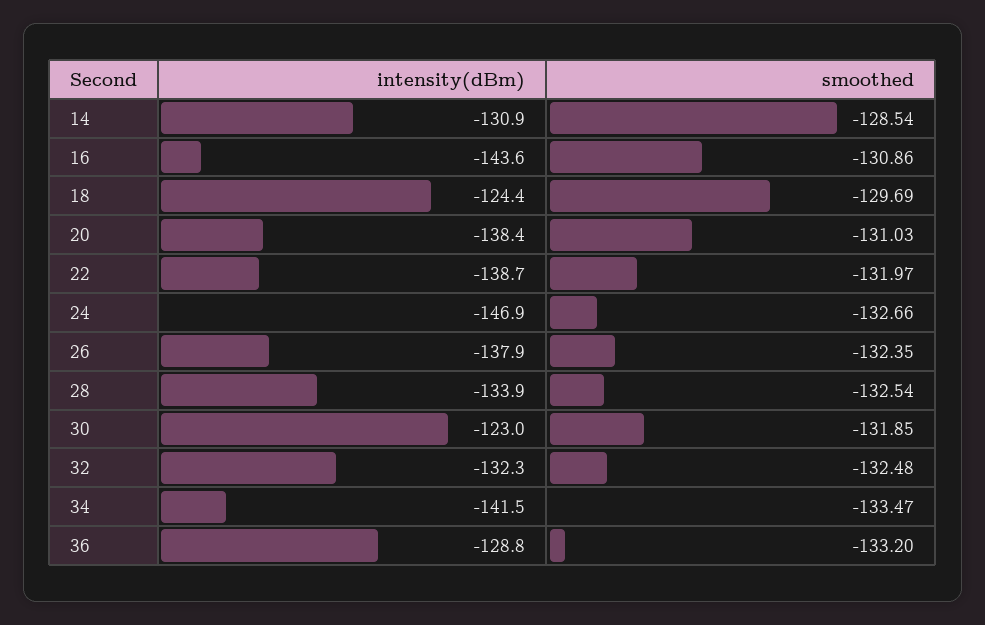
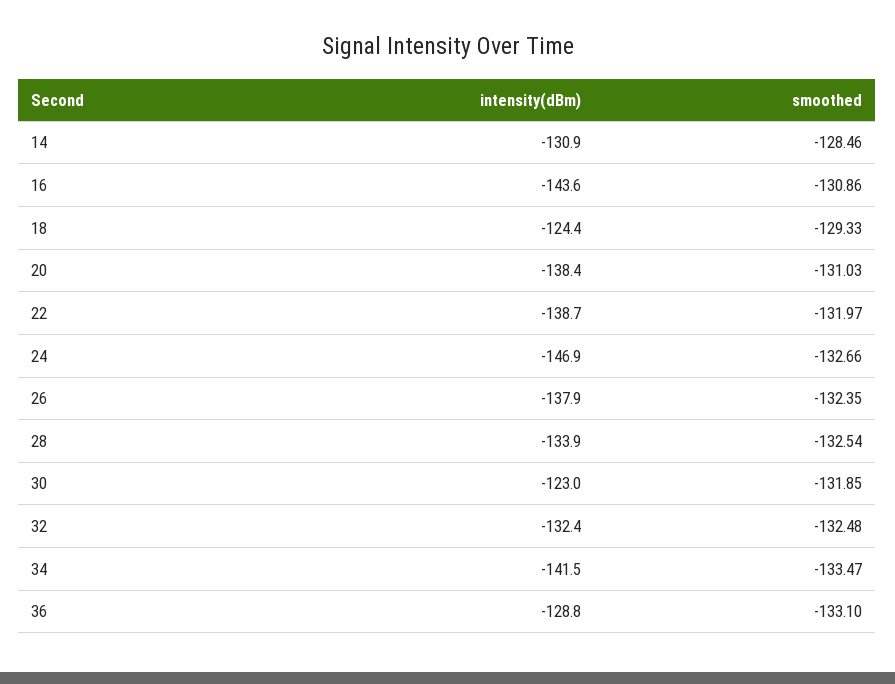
  {
    "intensity(dBm)": {
      "14": -130.9,
      "16": -143.6,
      "18": -124.4,
      "20": -138.4,
      "22": -138.7,
      "24": -146.9,
      "26": -137.9,
      "28": -133.9,
      "30": -123,
-     "32": -132.3,
+     "32": -132.4,
      "34": -141.5,
      "36": -128.8
    },
    "smoothed": {
-     "14": -128.54,
+     "14": -128.46,
      "16": -130.86,
-     "18": -129.69,
+     "18": -129.33,
      "20": -131.03,
      "22": -131.97,
      "24": -132.66,
      "26": -132.35,
      "28": -132.54,
      "30": -131.85,
      "32": -132.48,
      "34": -133.47,
-     "36": -133.2
+     "36": -133.1
    }
  }

